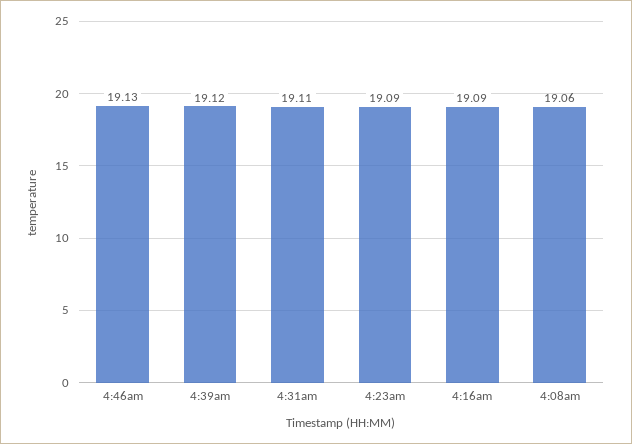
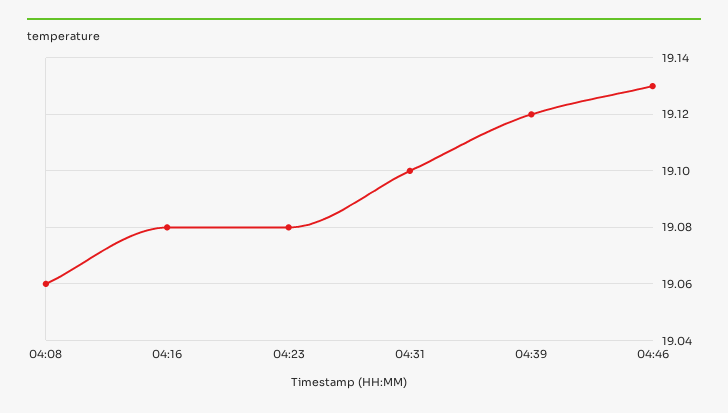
  {
    "4:46am": 19.13,
    "4:39am": 19.12,
-   "4:31am": 19.11,
+   "4:31am": 19.1,
-   "4:23am": 19.09,
+   "4:23am": 19.08,
-   "4:16am": 19.09,
+   "4:16am": 19.08,
    "4:08am": 19.06
  }

